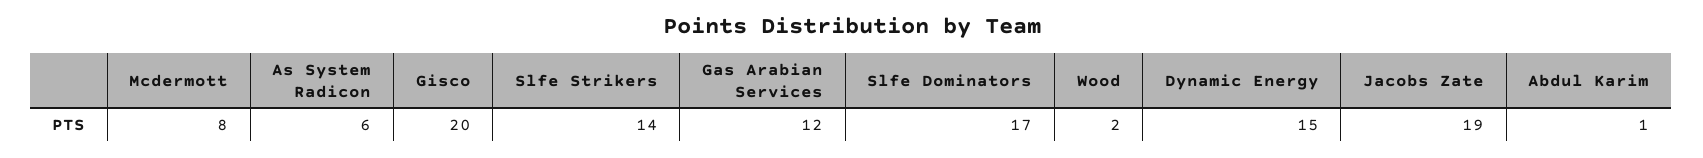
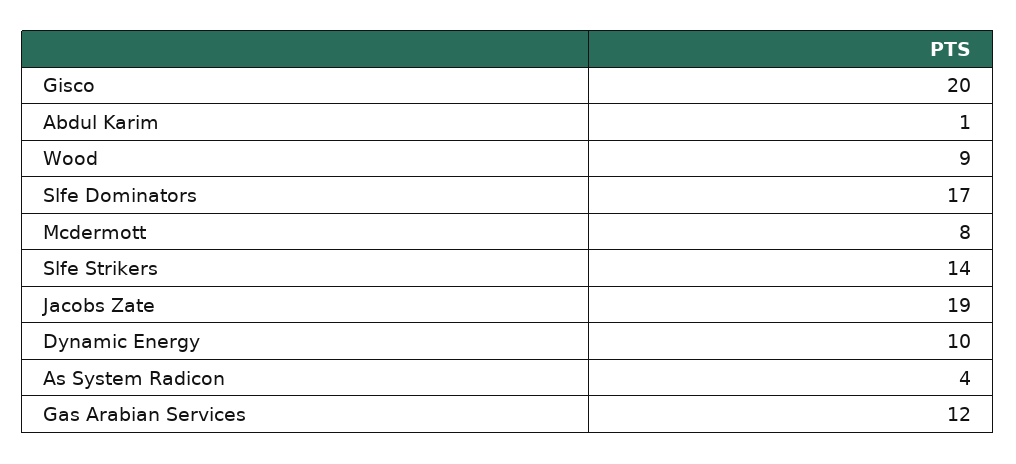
  {
    "Mcdermott": 8,
-   "As System Radicon": 6,
+   "As System Radicon": 4,
    "Gisco": 20,
    "Slfe Strikers": 14,
    "Gas Arabian Services": 12,
    "Slfe Dominators": 17,
-   "Wood": 2,
+   "Wood": 9,
-   "Dynamic Energy": 15,
+   "Dynamic Energy": 10,
    "Jacobs Zate": 19,
    "Abdul Karim": 1
  }

